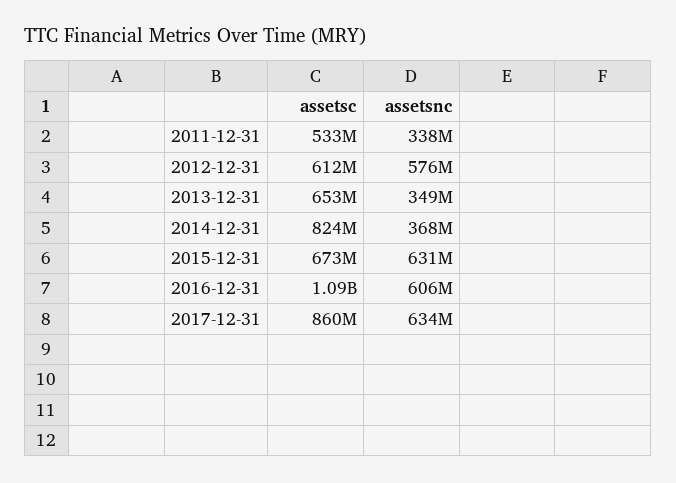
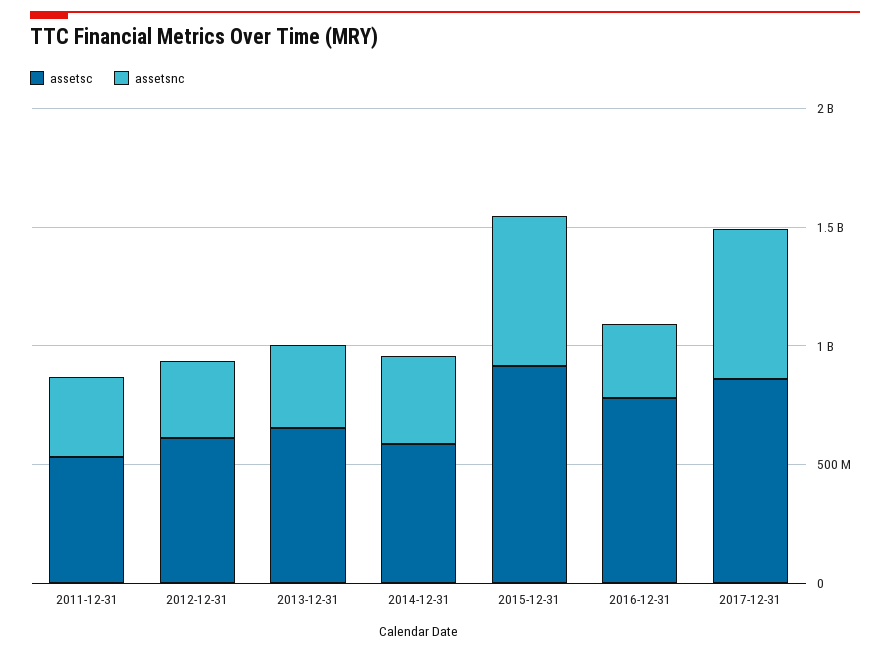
  {
    "assetsc": {
      "2011-12-31": 533000000,
      "2012-12-31": 612000000,
      "2013-12-31": 653000000,
-     "2014-12-31": 824000000,
+     "2014-12-31": 600000000,
-     "2015-12-31": 673000000,
+     "2015-12-31": 900000000,
-     "2016-12-31": 1090000000,
+     "2016-12-31": 800000000,
      "2017-12-31": 860000000
    },
    "assetsnc": {
      "2011-12-31": 338000000,
-     "2012-12-31": 576000000,
+     "2012-12-31": 300000000,
      "2013-12-31": 349000000,
      "2014-12-31": 368000000,
      "2015-12-31": 631000000,
-     "2016-12-31": 606000000,
+     "2016-12-31": 300000000,
      "2017-12-31": 634000000
    }
  }

